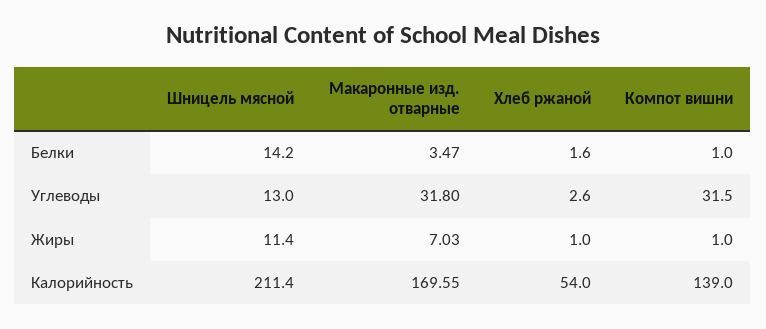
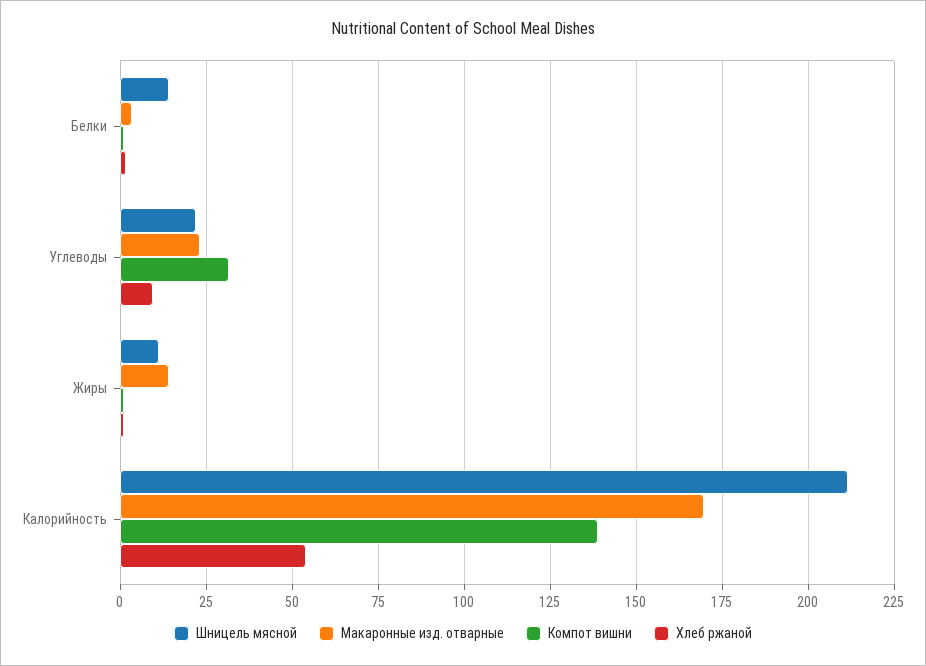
  {
    "Шницель мясной": {
      "Белки": 14.2,
-     "Углеводы": 13,
+     "Углеводы": 22.5,
      "Жиры": 11.4,
      "Калорийность": 211.4
    },
    "Макаронные изд. отварные": {
      "Белки": 3.47,
-     "Углеводы": 31.8,
+     "Углеводы": 22.5,
-     "Жиры": 7.03,
+     "Жиры": 15,
      "Калорийность": 169.55
    },
    "Хлеб ржаной": {
      "Белки": 1.6,
-     "Углеводы": 2.6,
+     "Углеводы": 10,
      "Жиры": 1,
      "Калорийность": 54
    },
    "Компот вишни": {
      "Белки": 1,
      "Углеводы": 31.5,
      "Жиры": 1,
      "Калорийность": 139
    }
  }

